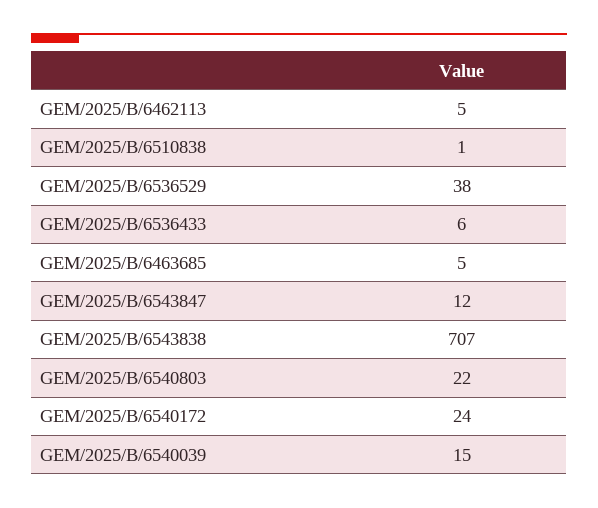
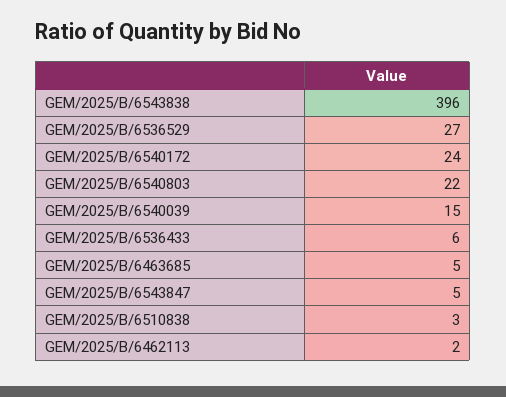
  {
-   "GEM/2025/B/6462113": 5,
+   "GEM/2025/B/6462113": 2,
-   "GEM/2025/B/6510838": 1,
+   "GEM/2025/B/6510838": 3,
-   "GEM/2025/B/6536529": 38,
+   "GEM/2025/B/6536529": 27,
    "GEM/2025/B/6536433": 6,
    "GEM/2025/B/6463685": 5,
-   "GEM/2025/B/6543847": 12,
+   "GEM/2025/B/6543847": 5,
-   "GEM/2025/B/6543838": 707,
+   "GEM/2025/B/6543838": 396,
    "GEM/2025/B/6540803": 22,
    "GEM/2025/B/6540172": 24,
    "GEM/2025/B/6540039": 15
  }

